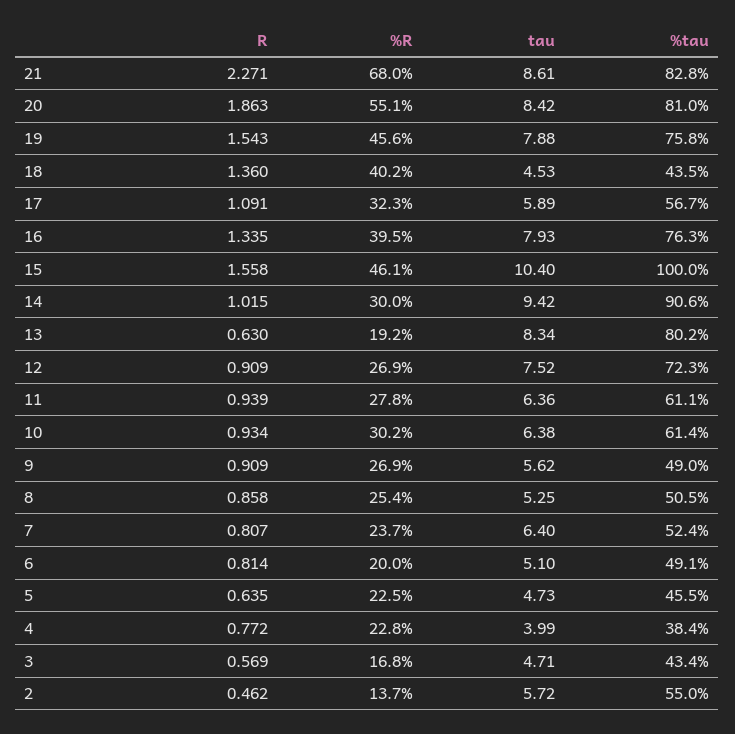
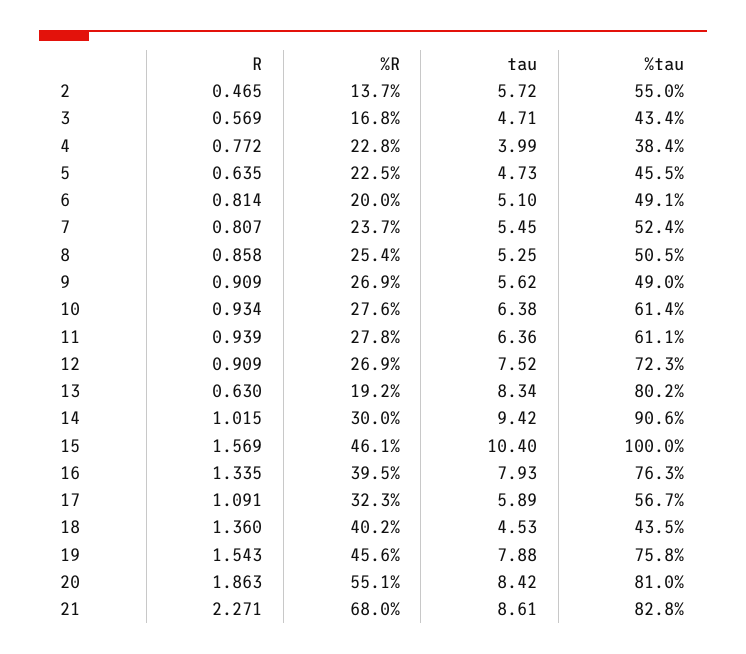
  {
    "R": {
      "21": 2.271,
      "20": 1.863,
      "19": 1.543,
      "18": 1.36,
      "17": 1.091,
      "16": 1.335,
-     "15": 1.558,
+     "15": 1.569,
      "14": 1.015,
      "13": 0.63,
      "12": 0.909,
      "11": 0.939,
      "10": 0.934,
      "9": 0.909,
      "8": 0.858,
      "7": 0.807,
      "6": 0.814,
      "5": 0.635,
      "4": 0.772,
      "3": 0.569,
-     "2": 0.462
+     "2": 0.465
    },
    "%R": {
      "21": 68,
      "20": 55.1,
      "19": 45.6,
      "18": 40.2,
      "17": 32.3,
      "16": 39.5,
      "15": 46.1,
      "14": 30,
      "13": 19.2,
      "12": 26.9,
      "11": 27.8,
-     "10": 30.2,
+     "10": 27.6,
      "9": 26.9,
      "8": 25.4,
      "7": 23.7,
      "6": 20,
      "5": 22.5,
      "4": 22.8,
      "3": 16.8,
      "2": 13.7
    },
    "tau": {
      "21": 8.61,
      "20": 8.42,
      "19": 7.88,
      "18": 4.53,
      "17": 5.89,
      "16": 7.93,
      "15": 10.4,
      "14": 9.42,
      "13": 8.34,
      "12": 7.52,
      "11": 6.36,
      "10": 6.38,
      "9": 5.62,
      "8": 5.25,
-     "7": 6.4,
+     "7": 5.45,
      "6": 5.1,
      "5": 4.73,
      "4": 3.99,
      "3": 4.71,
      "2": 5.72
    },
    "%tau": {
      "21": 82.8,
      "20": 81,
      "19": 75.8,
      "18": 43.5,
      "17": 56.7,
      "16": 76.3,
      "15": 100,
      "14": 90.6,
      "13": 80.2,
      "12": 72.3,
      "11": 61.1,
      "10": 61.4,
      "9": 49,
      "8": 50.5,
      "7": 52.4,
      "6": 49.1,
      "5": 45.5,
      "4": 38.4,
      "3": 43.4,
      "2": 55
    }
  }

